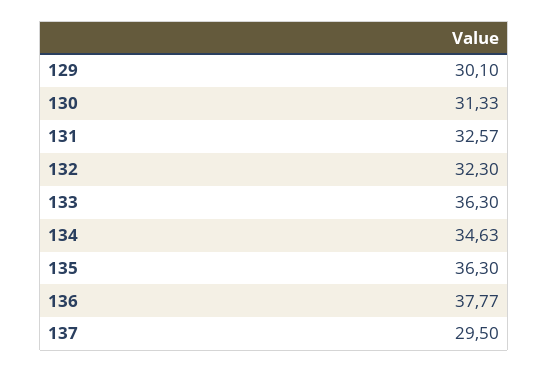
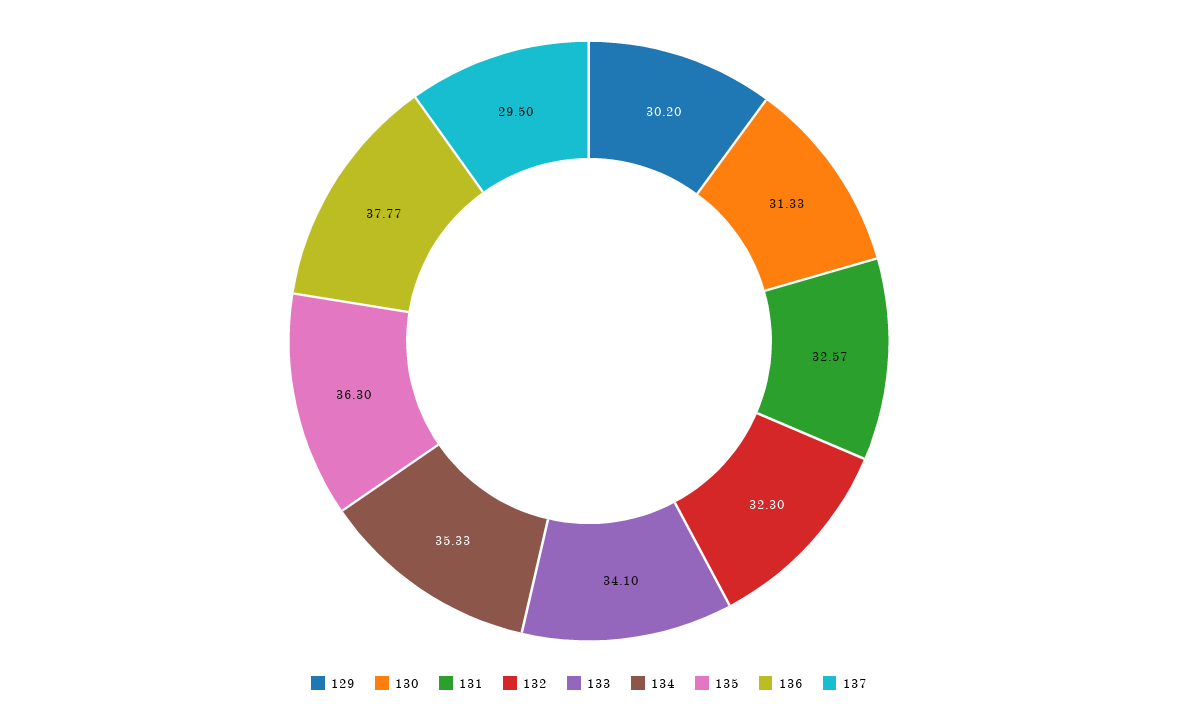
  {
-   "129": 30.1,
+   "129": 30.2,
    "130": 31.33,
    "131": 32.57,
    "132": 32.3,
-   "133": 36.3,
+   "133": 34.1,
-   "134": 34.63,
+   "134": 35.33,
    "135": 36.3,
    "136": 37.77,
    "137": 29.5
  }

